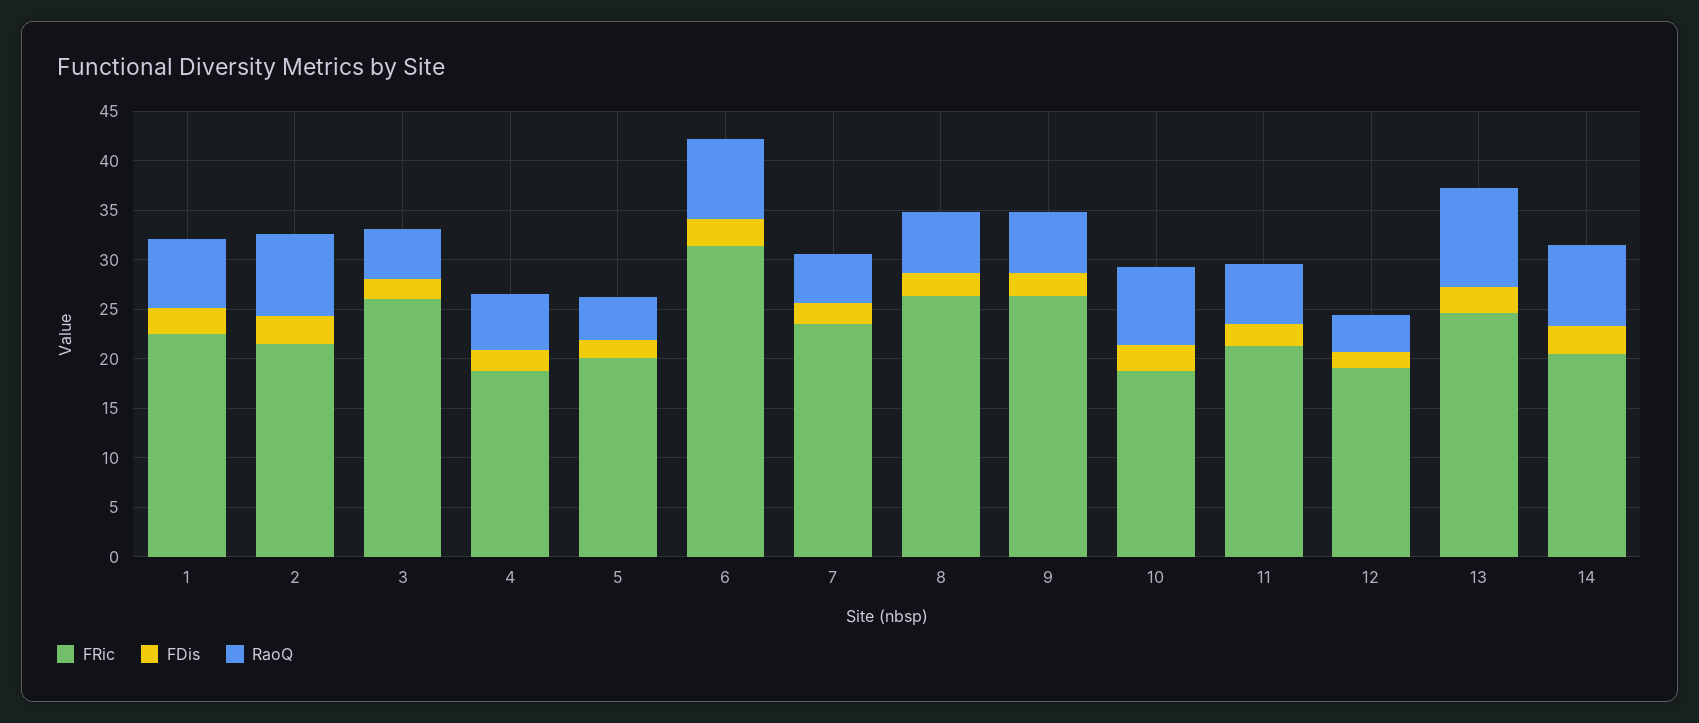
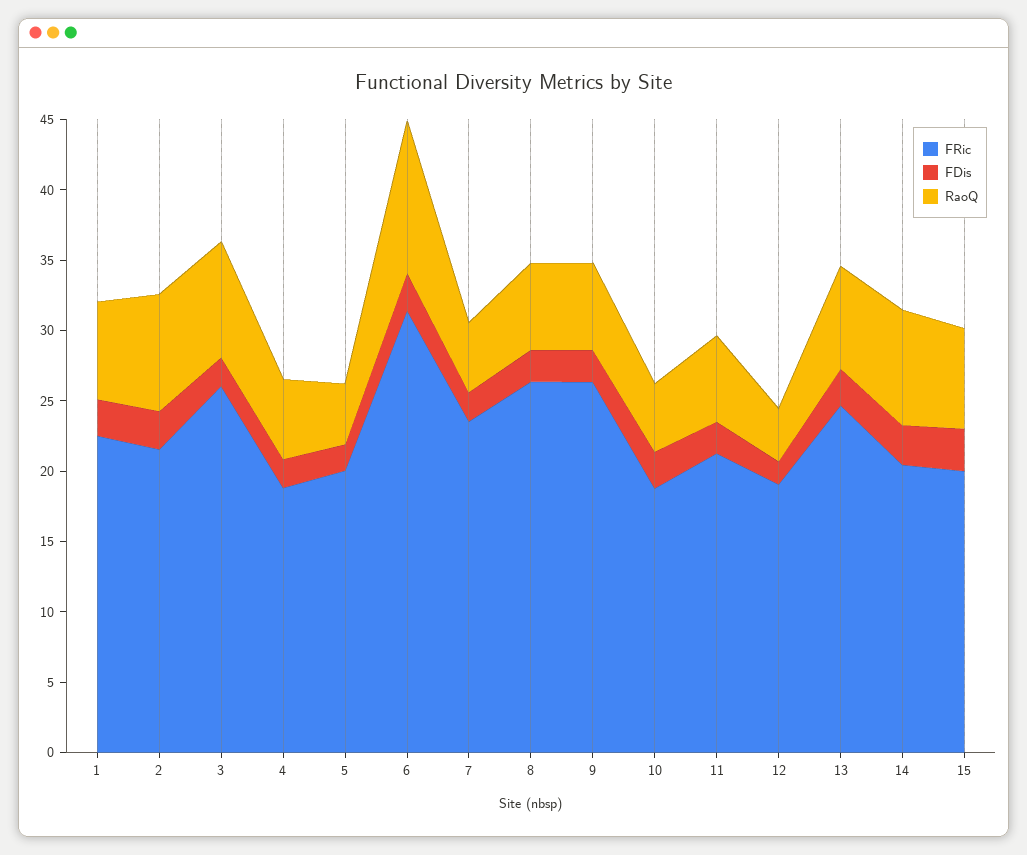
  {
    "FRic": {
      "1": 23,
      "2": 22,
      "3": 26,
      "4": 19,
      "5": 20,
      "6": 31,
      "7": 24,
      "8": 26,
      "9": 26,
      "10": 19,
      "11": 21,
      "12": 19,
      "13": 25,
-     "14": 20
+     "14": 20,
+     "15": 20
    },
    "FDis": {
      "1": 3,
      "2": 3,
      "3": 2,
      "4": 2,
      "5": 2,
      "6": 3,
      "7": 2,
      "8": 2,
      "9": 2,
      "10": 3,
      "11": 2,
      "12": 2,
      "13": 3,
-     "14": 3
+     "14": 3,
+     "15": 3
    },
    "RaoQ": {
      "1": 7,
      "2": 8,
-     "3": 5,
+     "3": 8,
      "4": 6,
      "5": 4,
-     "6": 8,
+     "6": 11,
      "7": 5,
      "8": 6,
      "9": 6,
-     "10": 8,
+     "10": 5,
      "11": 6,
      "12": 4,
-     "13": 10,
+     "13": 7,
-     "14": 8
+     "14": 8,
+     "15": 7
    }
  }

